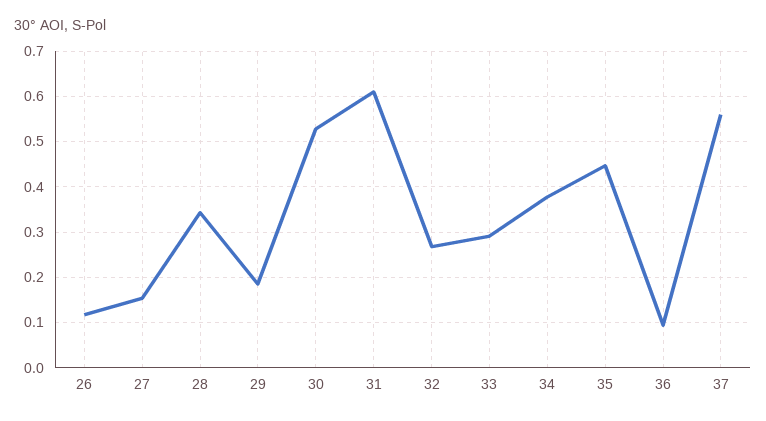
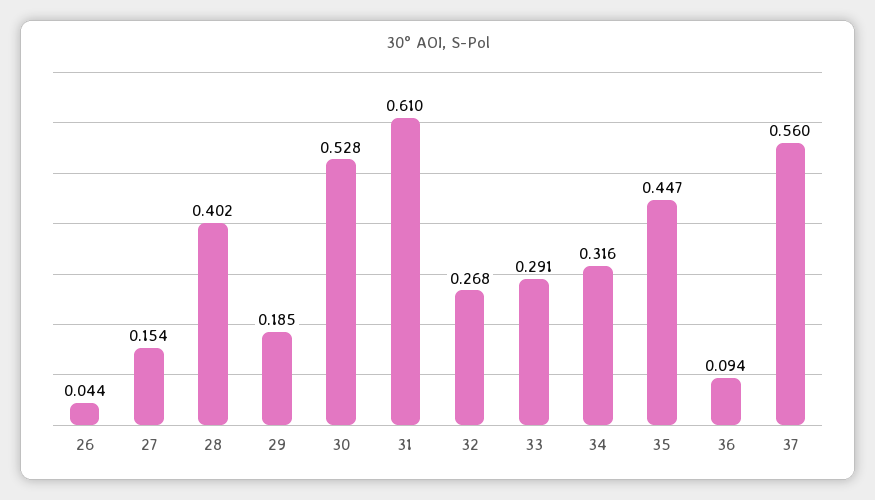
  {
-   "26": 0.12,
+   "26": 0.044,
    "27": 0.154,
-   "28": 0.34,
+   "28": 0.402,
    "29": 0.185,
    "30": 0.528,
    "31": 0.61,
    "32": 0.268,
    "33": 0.291,
-   "34": 0.38,
+   "34": 0.316,
    "35": 0.447,
    "36": 0.094,
    "37": 0.56
  }

